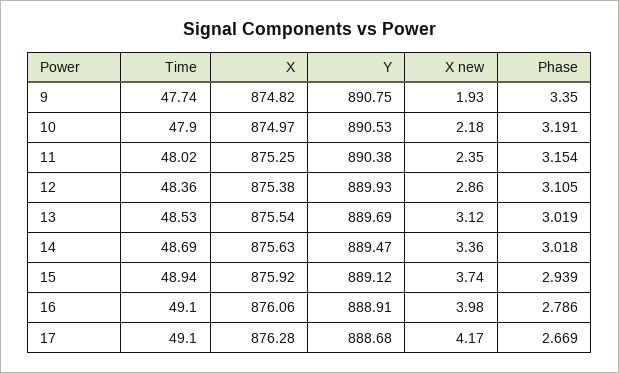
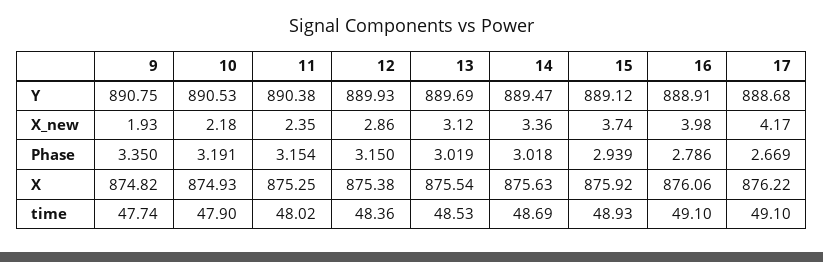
  {
    "Time": {
      "9": 47.74,
      "10": 47.9,
      "11": 48.02,
      "12": 48.36,
      "13": 48.53,
      "14": 48.69,
-     "15": 48.94,
+     "15": 48.93,
      "16": 49.1,
      "17": 49.1
    },
    "X": {
      "9": 874.82,
-     "10": 874.97,
+     "10": 874.93,
      "11": 875.25,
      "12": 875.38,
      "13": 875.54,
      "14": 875.63,
      "15": 875.92,
      "16": 876.06,
-     "17": 876.28
+     "17": 876.22
    },
    "Y": {
      "9": 890.75,
      "10": 890.53,
      "11": 890.38,
      "12": 889.93,
      "13": 889.69,
      "14": 889.47,
      "15": 889.12,
      "16": 888.91,
      "17": 888.68
    },
    "X new": {
      "9": 1.93,
      "10": 2.18,
      "11": 2.35,
      "12": 2.86,
      "13": 3.12,
      "14": 3.36,
      "15": 3.74,
      "16": 3.98,
      "17": 4.17
    },
    "Phase": {
      "9": 3.35,
      "10": 3.191,
      "11": 3.154,
-     "12": 3.105,
+     "12": 3.15,
      "13": 3.019,
      "14": 3.018,
      "15": 2.939,
      "16": 2.786,
      "17": 2.669
    }
  }

